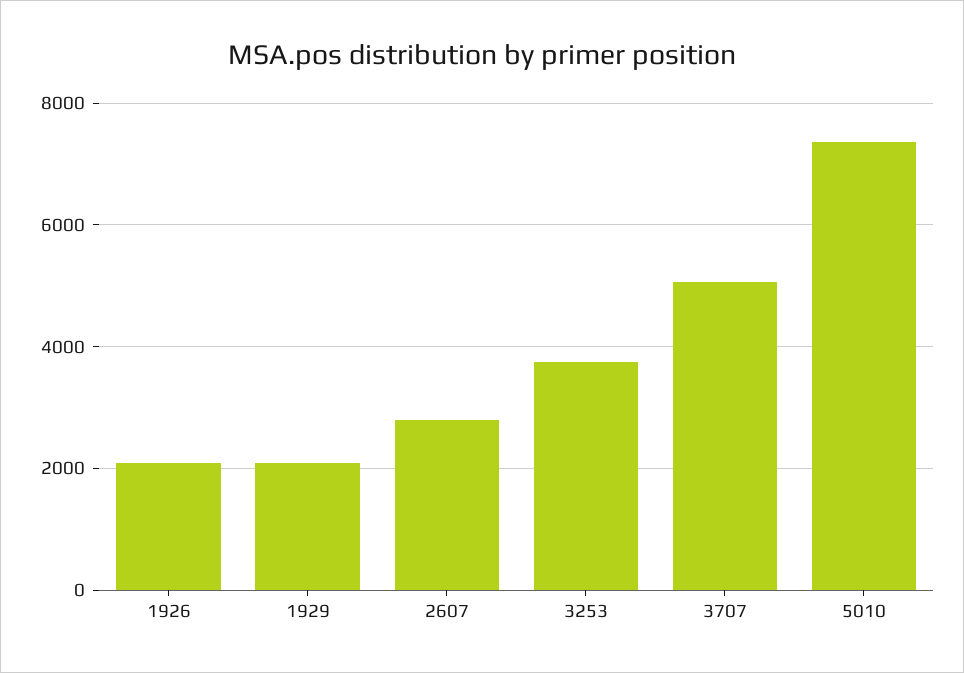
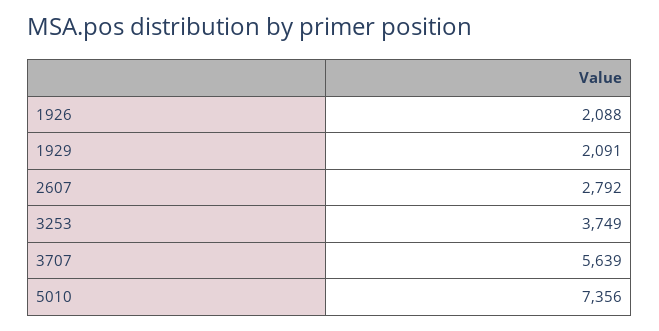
  {
    "1926": 2088,
    "1929": 2091,
    "2607": 2792,
    "3253": 3749,
-   "3707": 5000,
+   "3707": 5639,
    "5010": 7356
  }

